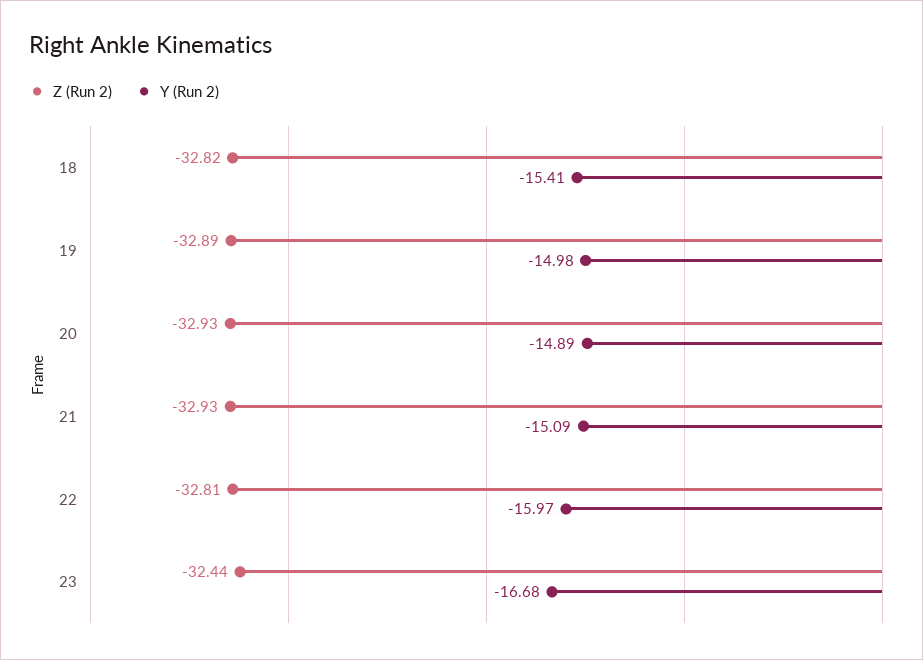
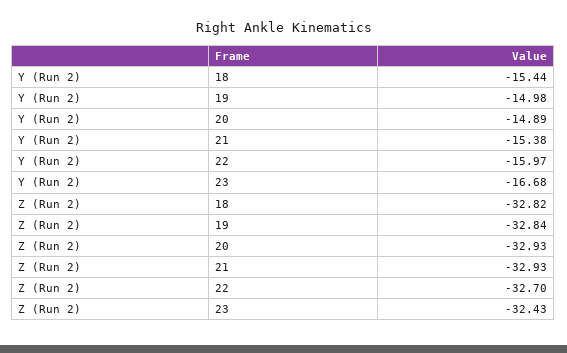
  {
    "Z (Run 2)": {
      "18": -32.82,
-     "19": -32.89,
+     "19": -32.84,
      "20": -32.93,
      "21": -32.93,
-     "22": -32.81,
+     "22": -32.7,
-     "23": -32.44
+     "23": -32.43
    },
    "Y (Run 2)": {
-     "18": -15.41,
+     "18": -15.44,
      "19": -14.98,
      "20": -14.89,
-     "21": -15.09,
+     "21": -15.38,
      "22": -15.97,
      "23": -16.68
    }
  }

